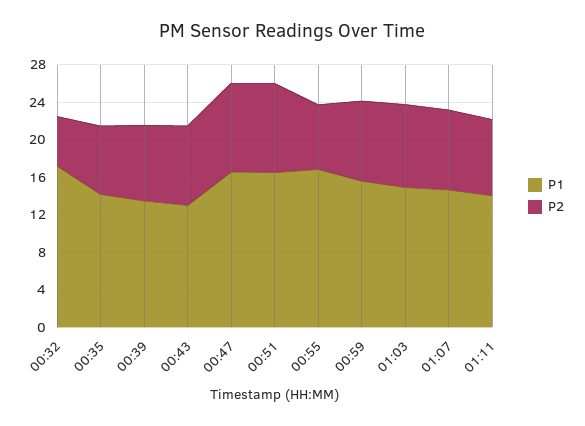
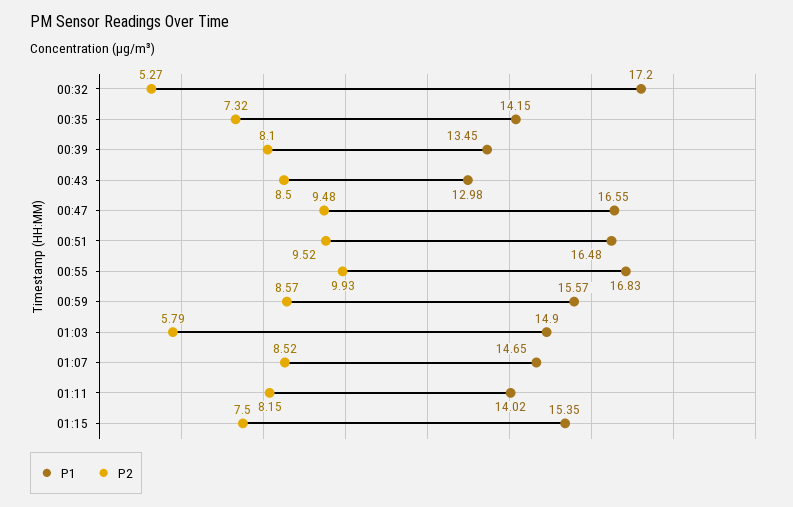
  {
    "P1": {
      "00:32": 17.2,
      "00:35": 14.15,
      "00:39": 13.45,
      "00:43": 12.98,
      "00:47": 16.55,
      "00:51": 16.48,
      "00:55": 16.83,
      "00:59": 15.57,
      "01:03": 14.9,
      "01:07": 14.65,
-     "01:11": 14.02
+     "01:11": 14.02,
+     "01:15": 15.35
    },
    "P2": {
      "00:32": 5.27,
      "00:35": 7.32,
      "00:39": 8.1,
      "00:43": 8.5,
      "00:47": 9.48,
      "00:51": 9.52,
-     "00:55": 7,
+     "00:55": 9.93,
      "00:59": 8.57,
-     "01:03": 9,
+     "01:03": 5.79,
      "01:07": 8.52,
-     "01:11": 8.15
+     "01:11": 8.15,
+     "01:15": 7.5
    }
  }

